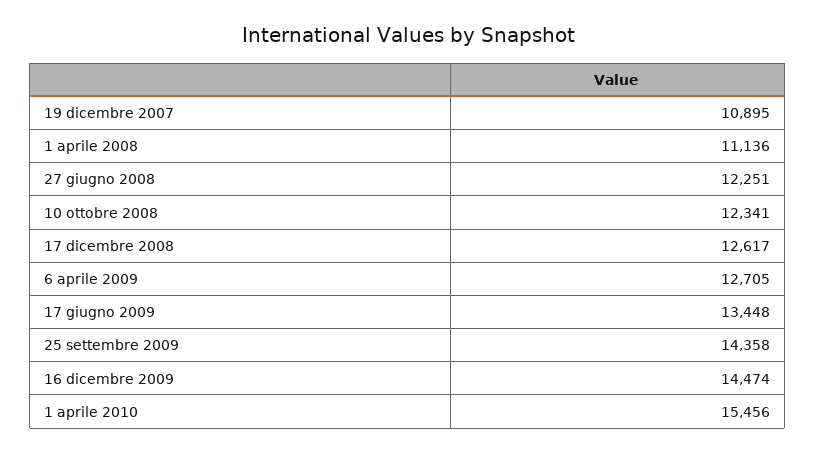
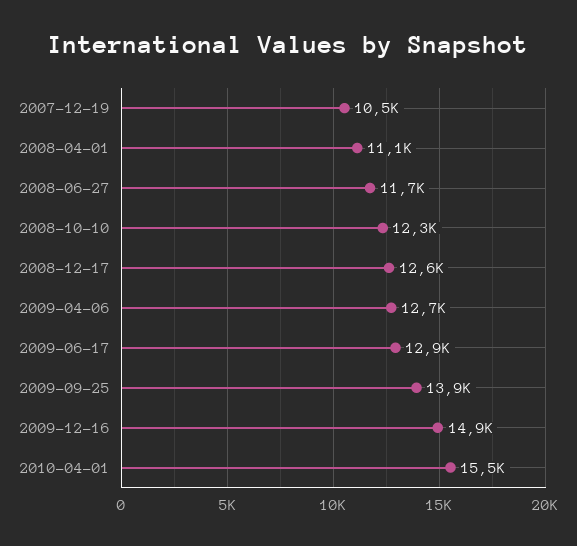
  {
-   "19 dicembre 2007": 10895,
+   "19 dicembre 2007": 10500,
    "1 aprile 2008": 11136,
-   "27 giugno 2008": 12251,
+   "27 giugno 2008": 11700,
    "10 ottobre 2008": 12341,
    "17 dicembre 2008": 12617,
    "6 aprile 2009": 12705,
-   "17 giugno 2009": 13448,
+   "17 giugno 2009": 12900,
-   "25 settembre 2009": 14358,
+   "25 settembre 2009": 13900,
-   "16 dicembre 2009": 14474,
+   "16 dicembre 2009": 14900,
    "1 aprile 2010": 15456
  }

